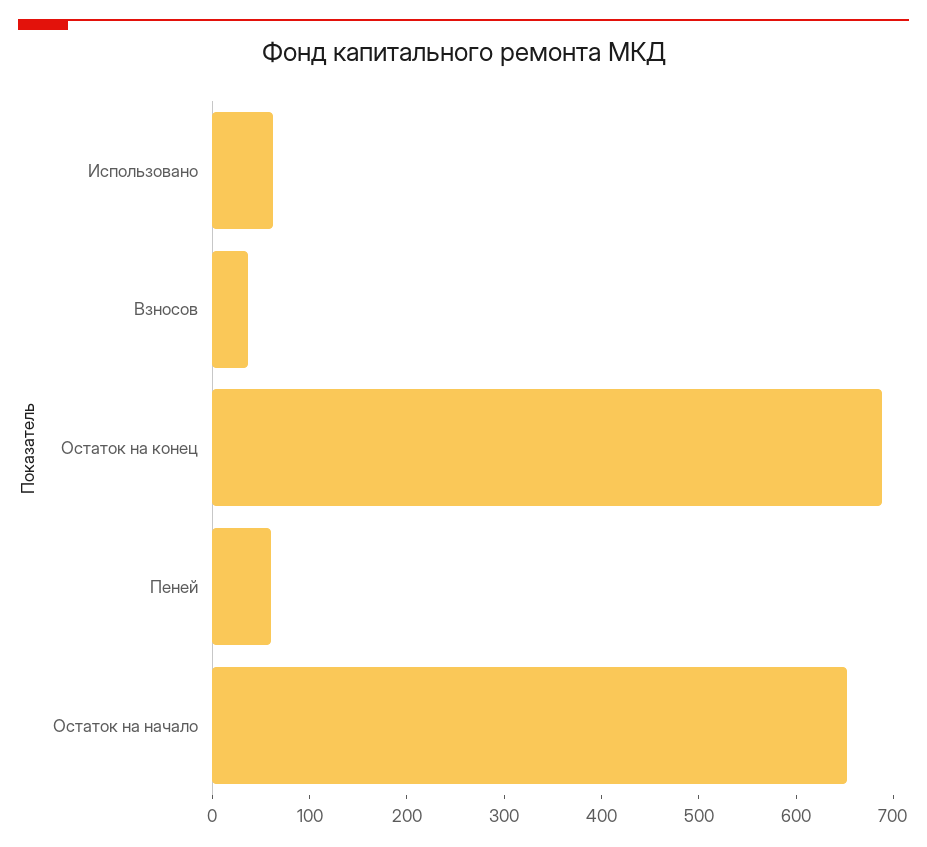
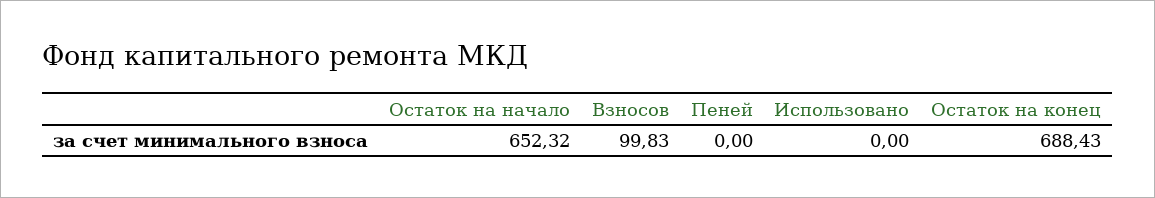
  {
-   "Использовано": 60,
+   "Использовано": 0,
-   "Взносов": 40,
+   "Взносов": 99.83,
    "Остаток на конец": 688.43,
-   "Пеней": 60,
+   "Пеней": 0,
    "Остаток на начало": 652.32
  }

